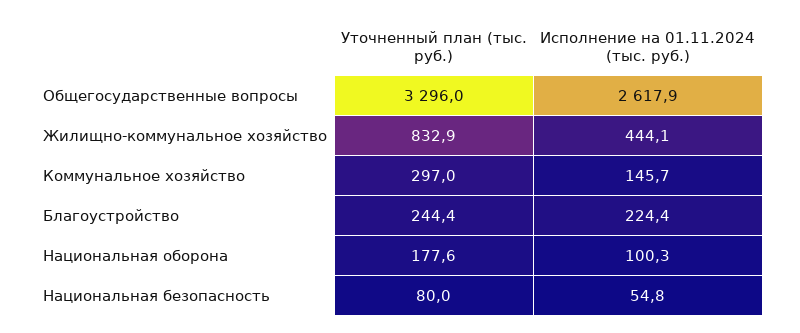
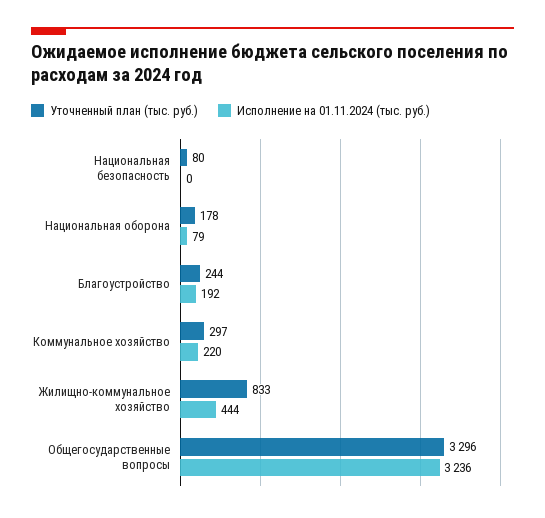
  {
    "Уточненный план (тыс. руб.)": {
      "Общегосударственные вопросы": 3296,
      "Жилищно-коммунальное хозяйство": 832.9,
      "Коммунальное хозяйство": 297,
      "Благоустройство": 244.4,
      "Национальная оборона": 177.6,
      "Национальная безопасность": 80
    },
    "Исполнение на 01.11.2024 (тыс. руб.)": {
-     "Общегосударственные вопросы": 2617.9,
+     "Общегосударственные вопросы": 3236,
      "Жилищно-коммунальное хозяйство": 444.1,
-     "Коммунальное хозяйство": 145.7,
+     "Коммунальное хозяйство": 220,
-     "Благоустройство": 224.4,
+     "Благоустройство": 192,
-     "Национальная оборона": 100.3,
+     "Национальная оборона": 79,
-     "Национальная безопасность": 54.8
+     "Национальная безопасность": 0
    }
  }

